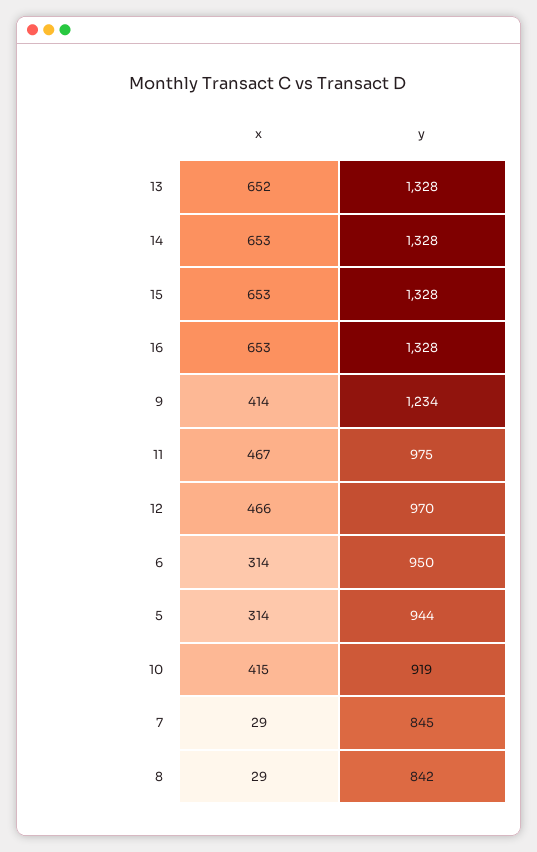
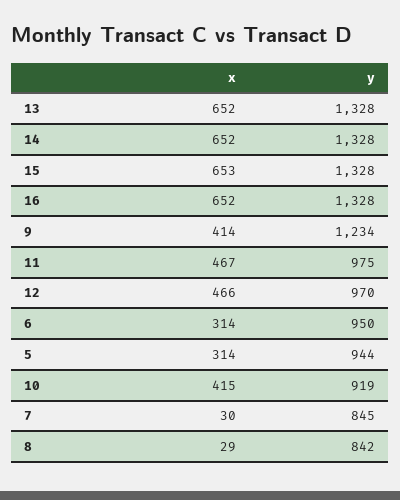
  {
    "x": {
      "13": 652,
-     "14": 653,
+     "14": 652,
      "15": 653,
-     "16": 653,
+     "16": 652,
      "9": 414,
      "11": 467,
      "12": 466,
      "6": 314,
      "5": 314,
      "10": 415,
-     "7": 29,
+     "7": 30,
      "8": 29
    },
    "y": {
      "13": 1328,
      "14": 1328,
      "15": 1328,
      "16": 1328,
      "9": 1234,
      "11": 975,
      "12": 970,
      "6": 950,
      "5": 944,
      "10": 919,
      "7": 845,
      "8": 842
    }
  }

